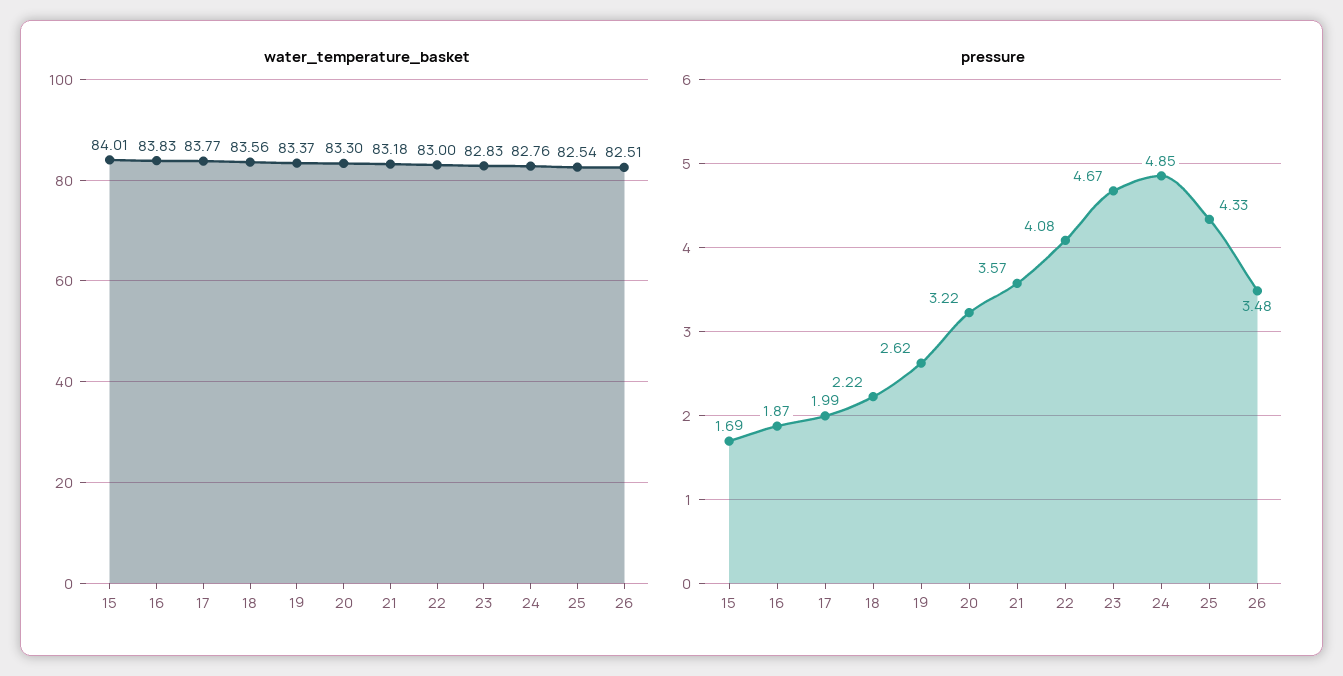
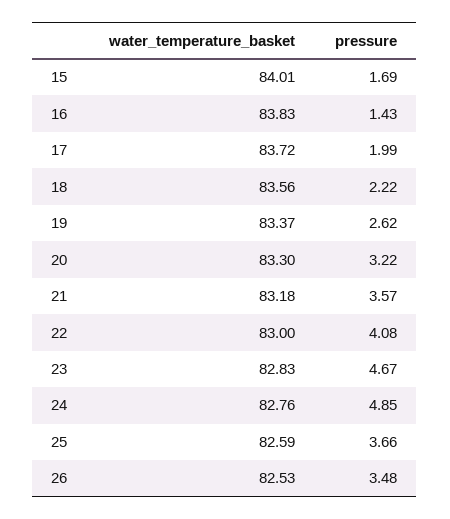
  {
    "water_temperature_basket": {
      "15": 84.01,
      "16": 83.83,
-     "17": 83.77,
+     "17": 83.72,
      "18": 83.56,
      "19": 83.37,
      "20": 83.3,
      "21": 83.18,
      "22": 83,
      "23": 82.83,
      "24": 82.76,
-     "25": 82.54,
+     "25": 82.59,
-     "26": 82.51
+     "26": 82.53
    },
    "pressure": {
      "15": 1.69,
-     "16": 1.87,
+     "16": 1.43,
      "17": 1.99,
      "18": 2.22,
      "19": 2.62,
      "20": 3.22,
      "21": 3.57,
      "22": 4.08,
      "23": 4.67,
      "24": 4.85,
-     "25": 4.33,
+     "25": 3.66,
      "26": 3.48
    }
  }

